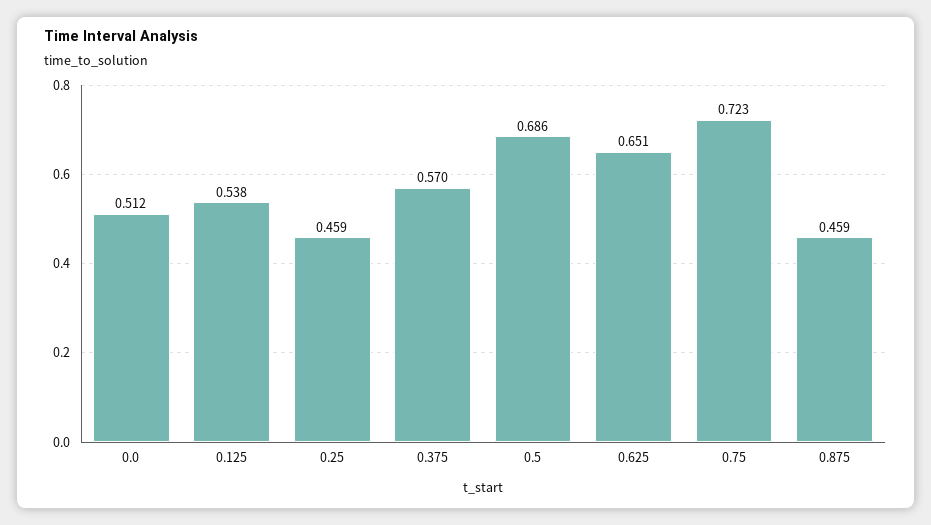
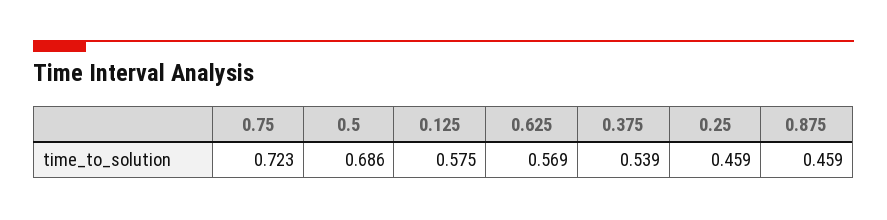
  {
-   "0.0": 0.512,
-   "0.125": 0.538,
+   "0.125": 0.575,
    "0.25": 0.459,
-   "0.375": 0.57,
+   "0.375": 0.539,
    "0.5": 0.686,
-   "0.625": 0.651,
+   "0.625": 0.569,
    "0.75": 0.723,
    "0.875": 0.459
  }

